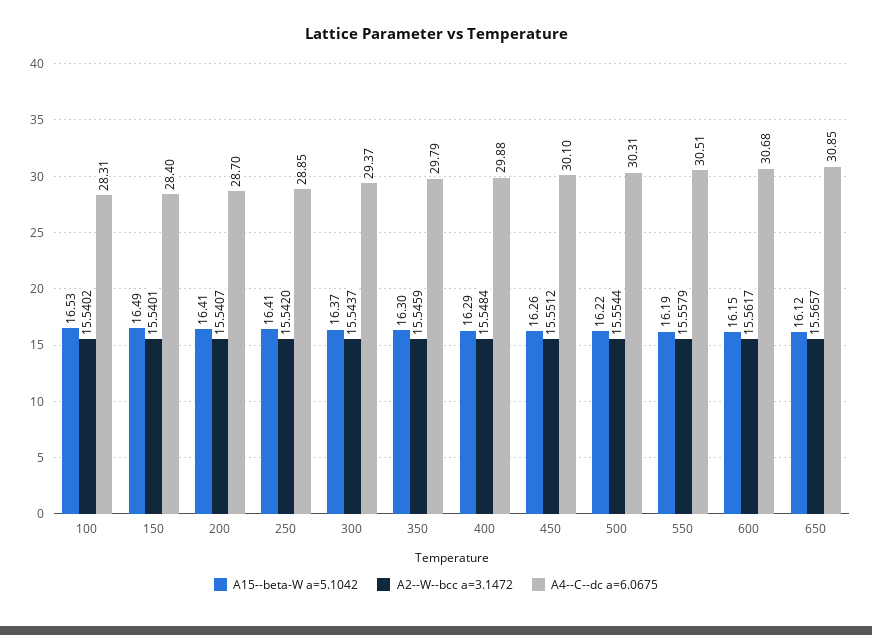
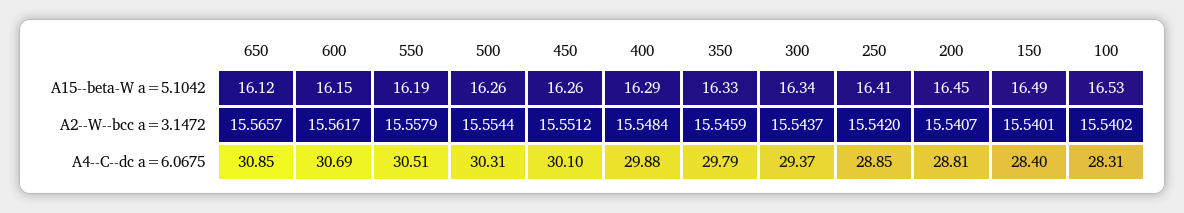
  {
    "A15--beta-W a=5.1042": {
      "100": 16.53,
      "150": 16.49,
-     "200": 16.41,
+     "200": 16.45,
      "250": 16.41,
-     "300": 16.37,
+     "300": 16.34,
-     "350": 16.3,
+     "350": 16.33,
      "400": 16.29,
      "450": 16.26,
-     "500": 16.22,
+     "500": 16.26,
      "550": 16.19,
      "600": 16.15,
      "650": 16.12
    },
    "A2--W--bcc a=3.1472": {
      "100": 15.5402,
      "150": 15.5401,
      "200": 15.5407,
      "250": 15.542,
      "300": 15.5437,
      "350": 15.5459,
      "400": 15.5484,
      "450": 15.5512,
      "500": 15.5544,
      "550": 15.5579,
      "600": 15.5617,
      "650": 15.5657
    },
    "A4--C--dc a=6.0675": {
      "100": 28.31,
      "150": 28.4,
-     "200": 28.7,
+     "200": 28.81,
      "250": 28.85,
      "300": 29.37,
      "350": 29.79,
      "400": 29.88,
      "450": 30.1,
      "500": 30.31,
      "550": 30.51,
-     "600": 30.68,
+     "600": 30.69,
      "650": 30.85
    }
  }

